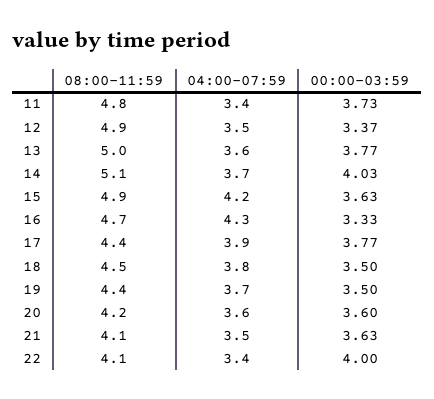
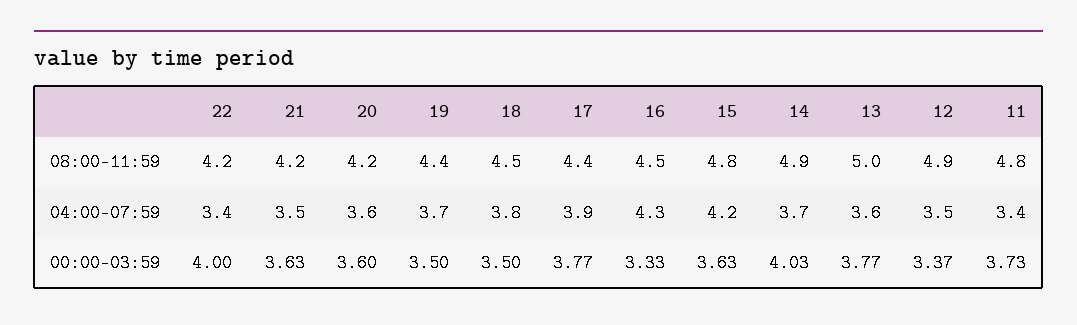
  {
    "08:00-11:59": {
      "11": 4.8,
      "12": 4.9,
      "13": 5,
-     "14": 5.1,
+     "14": 4.9,
-     "15": 4.9,
+     "15": 4.8,
-     "16": 4.7,
+     "16": 4.5,
      "17": 4.4,
      "18": 4.5,
      "19": 4.4,
      "20": 4.2,
-     "21": 4.1,
+     "21": 4.2,
-     "22": 4.1
+     "22": 4.2
    },
    "04:00-07:59": {
      "11": 3.4,
      "12": 3.5,
      "13": 3.6,
      "14": 3.7,
      "15": 4.2,
      "16": 4.3,
      "17": 3.9,
      "18": 3.8,
      "19": 3.7,
      "20": 3.6,
      "21": 3.5,
      "22": 3.4
    },
    "00:00-03:59": {
      "11": 3.73,
      "12": 3.37,
      "13": 3.77,
      "14": 4.03,
      "15": 3.63,
      "16": 3.33,
      "17": 3.77,
      "18": 3.5,
      "19": 3.5,
      "20": 3.6,
      "21": 3.63,
      "22": 4
    }
  }

